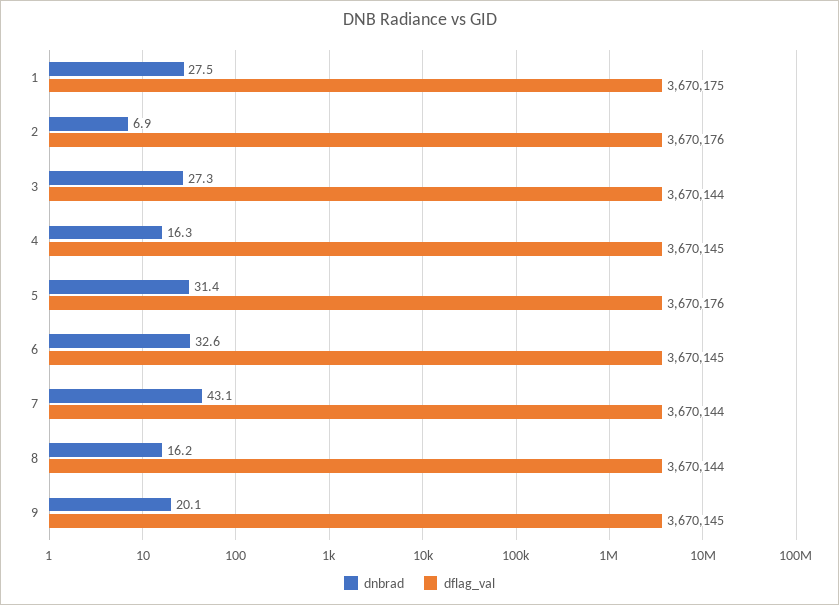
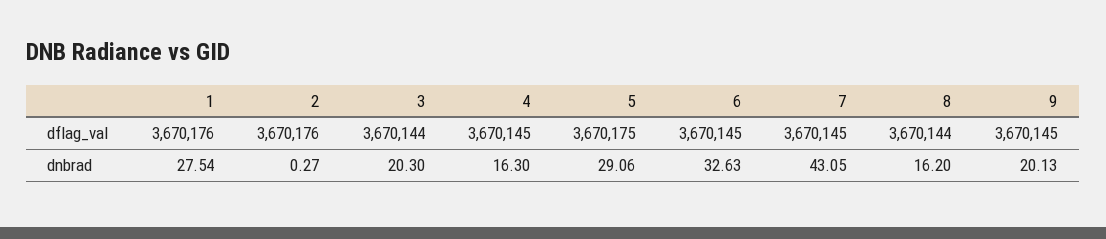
  {
    "dnbrad": {
      "1": 27.54,
-     "2": 6.9,
+     "2": 0.27,
-     "3": 27.3,
+     "3": 20.3,
      "4": 16.3,
-     "5": 31.4,
+     "5": 29.06,
      "6": 32.63,
      "7": 43.05,
      "8": 16.2,
      "9": 20.13
    },
    "dflag_val": {
-     "1": 3670175,
+     "1": 3670176,
      "2": 3670176,
      "3": 3670144,
      "4": 3670145,
-     "5": 3670176,
+     "5": 3670175,
      "6": 3670145,
-     "7": 3670144,
+     "7": 3670145,
      "8": 3670144,
      "9": 3670145
    }
  }

